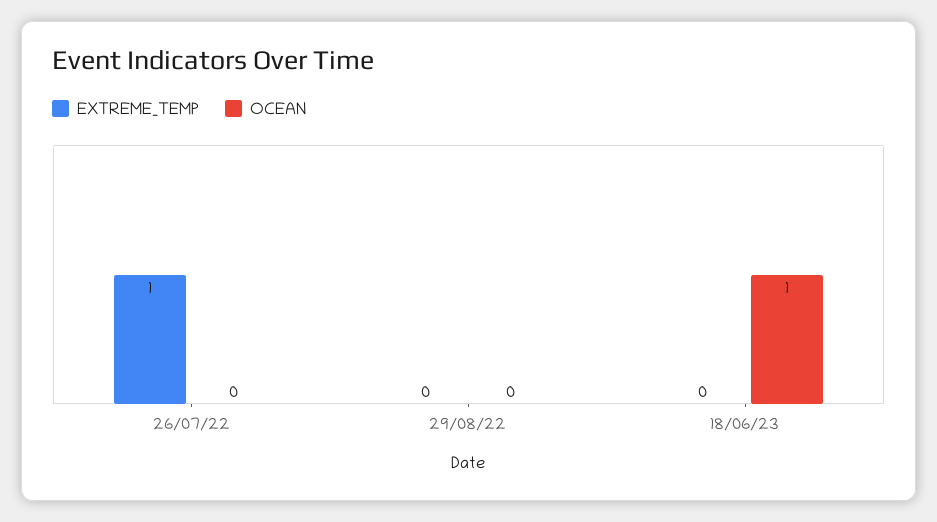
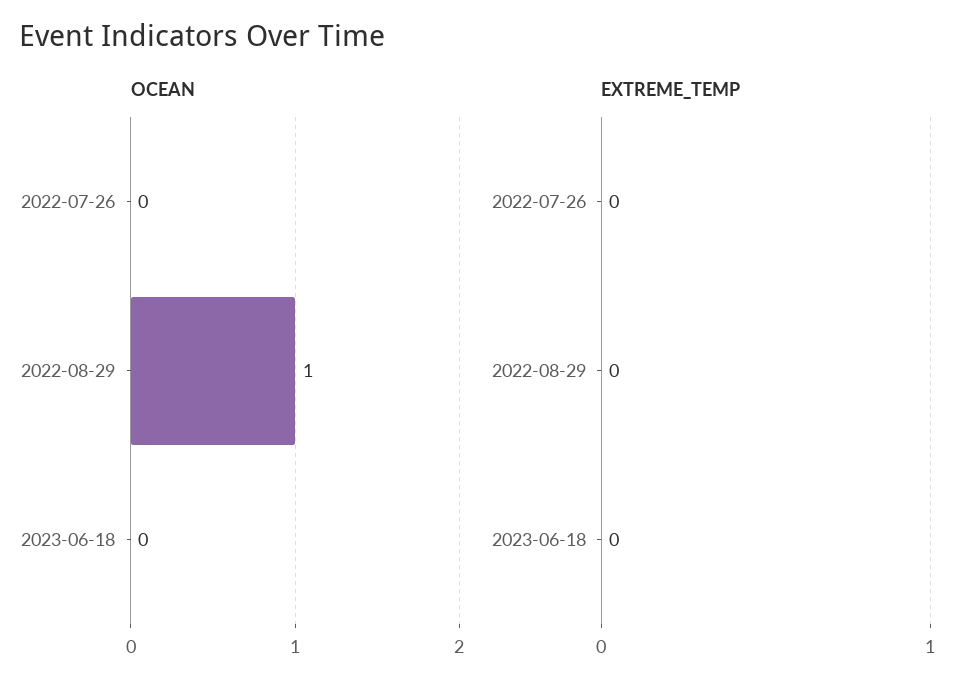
  {
    "EXTREME_TEMP": {
-     "26/07/22": 1,
+     "26/07/22": 0,
      "29/08/22": 0,
      "18/06/23": 0
    },
    "OCEAN": {
      "26/07/22": 0,
-     "29/08/22": 0,
+     "29/08/22": 1,
-     "18/06/23": 1
+     "18/06/23": 0
    }
  }

